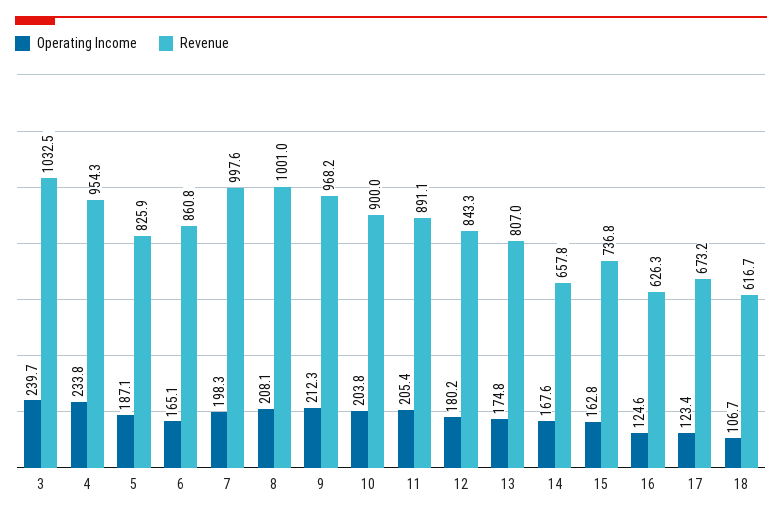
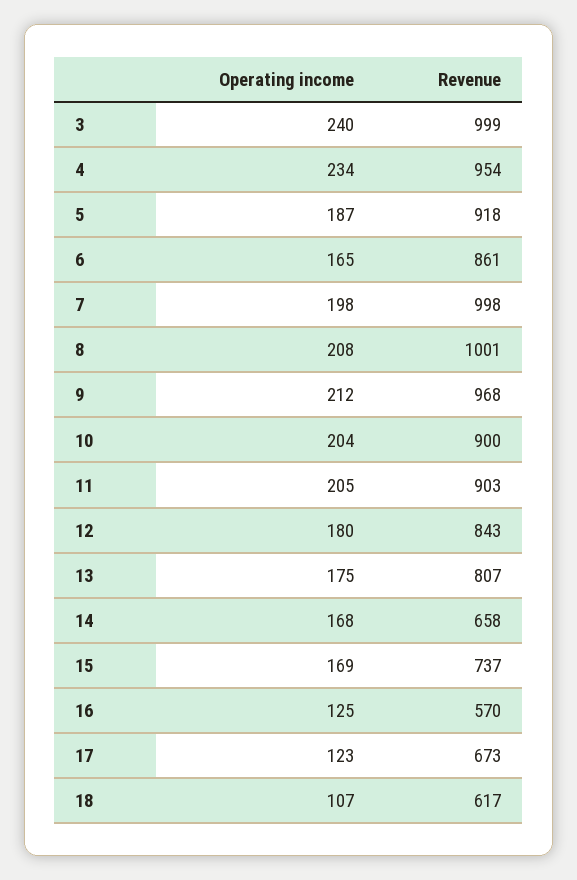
  {
    "Operating Income": {
      "3": 239.7,
      "4": 233.8,
      "5": 187.1,
      "6": 165.1,
      "7": 198.3,
      "8": 208.1,
      "9": 212.3,
      "10": 203.8,
      "11": 205.4,
      "12": 180.2,
      "13": 174.8,
      "14": 167.6,
-     "15": 162.8,
+     "15": 169,
      "16": 124.6,
      "17": 123.4,
      "18": 106.7
    },
    "Revenue": {
-     "3": 1032.5,
+     "3": 999,
      "4": 954.3,
-     "5": 825.9,
+     "5": 918,
      "6": 860.8,
      "7": 997.6,
      "8": 1001,
      "9": 968.2,
      "10": 900,
-     "11": 891.1,
+     "11": 903,
      "12": 843.3,
      "13": 807,
      "14": 657.8,
      "15": 736.8,
-     "16": 626.3,
+     "16": 570,
      "17": 673.2,
      "18": 616.7
    }
  }

